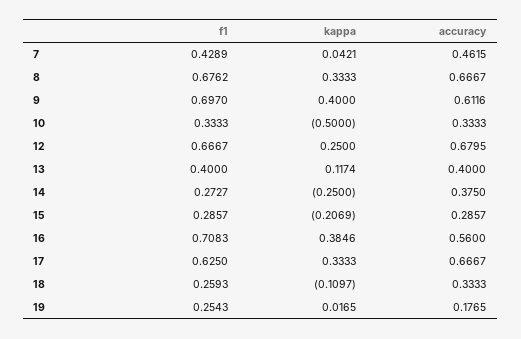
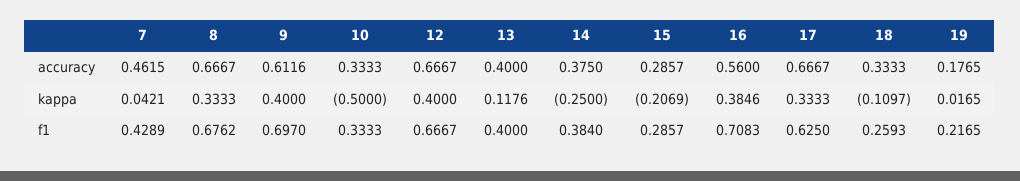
  {
    "f1": {
      "7": 0.4289,
      "8": 0.6762,
      "9": 0.697,
      "10": 0.3333,
      "12": 0.6667,
      "13": 0.4,
-     "14": 0.2727,
+     "14": 0.384,
      "15": 0.2857,
      "16": 0.7083,
      "17": 0.625,
      "18": 0.2593,
-     "19": 0.2543
+     "19": 0.2165
    },
    "kappa": {
      "7": 0.0421,
      "8": 0.3333,
      "9": 0.4,
      "10": -0.5,
-     "12": 0.25,
+     "12": 0.4,
-     "13": 0.1174,
+     "13": 0.1176,
      "14": -0.25,
      "15": -0.2069,
      "16": 0.3846,
      "17": 0.3333,
      "18": -0.1097,
      "19": 0.0165
    },
    "accuracy": {
      "7": 0.4615,
      "8": 0.6667,
      "9": 0.6116,
      "10": 0.3333,
-     "12": 0.6795,
+     "12": 0.6667,
      "13": 0.4,
      "14": 0.375,
      "15": 0.2857,
      "16": 0.56,
      "17": 0.6667,
      "18": 0.3333,
      "19": 0.1765
    }
  }

